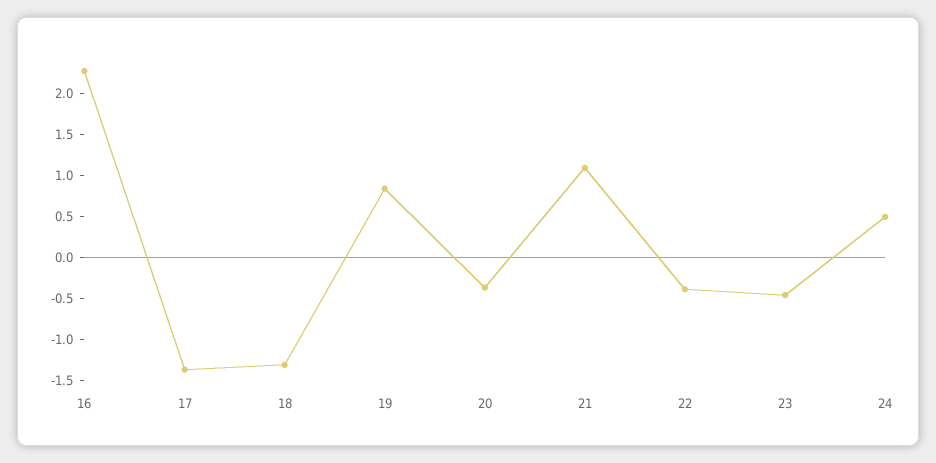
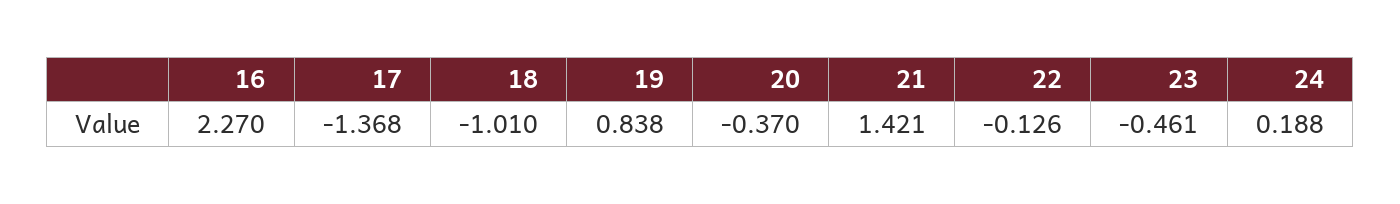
  {
    "16": 2.27,
    "17": -1.368,
-   "18": -1.3,
+   "18": -1.01,
    "19": 0.838,
    "20": -0.37,
-   "21": 1.1,
+   "21": 1.421,
-   "22": -0.4,
+   "22": -0.126,
    "23": -0.461,
-   "24": 0.5
+   "24": 0.188
  }

